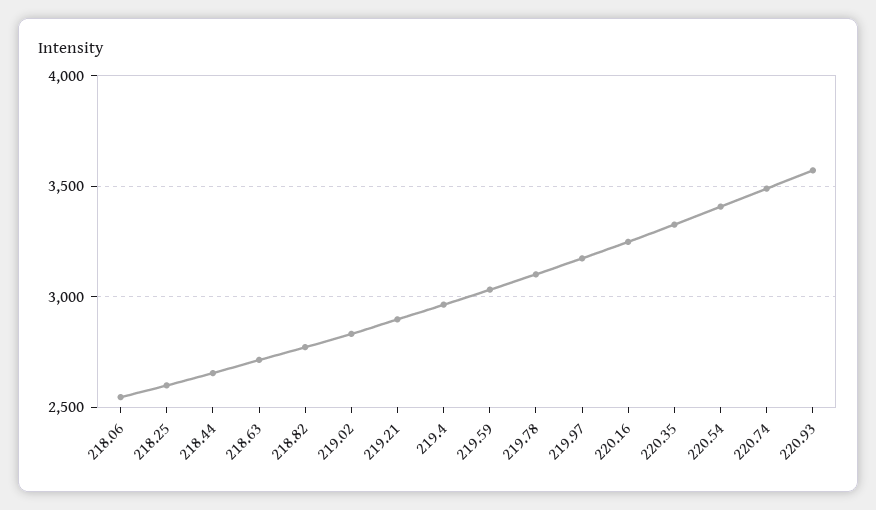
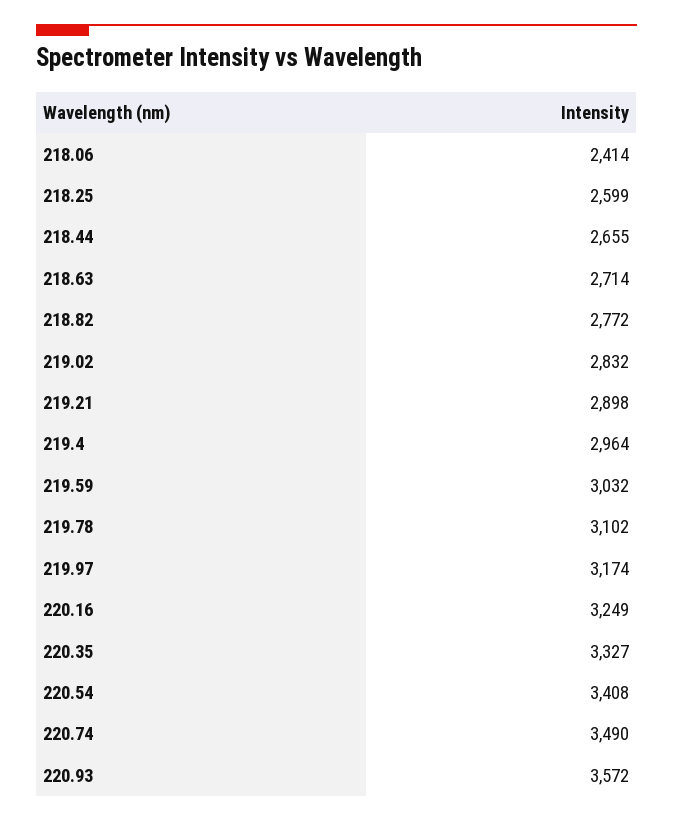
  {
-   "218.06": 2550,
+   "218.06": 2414,
    "218.25": 2599,
    "218.44": 2655,
    "218.63": 2714,
    "218.82": 2772,
    "219.02": 2832,
    "219.21": 2898,
    "219.4": 2964,
    "219.59": 3032,
    "219.78": 3102,
    "219.97": 3174,
    "220.16": 3249,
    "220.35": 3327,
    "220.54": 3408,
    "220.74": 3490,
    "220.93": 3572
  }

